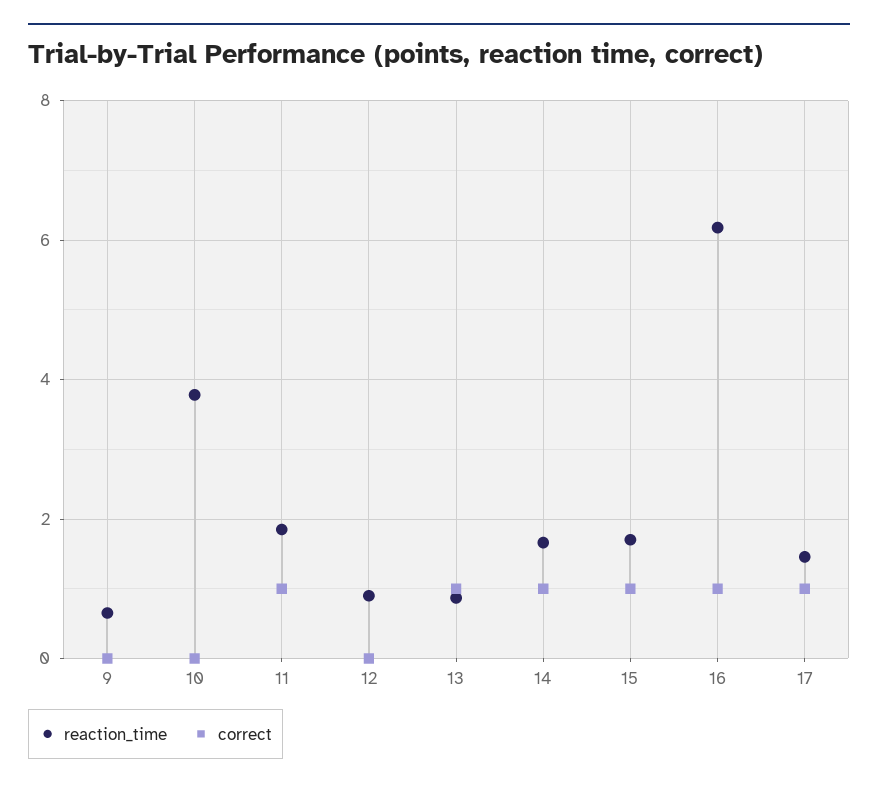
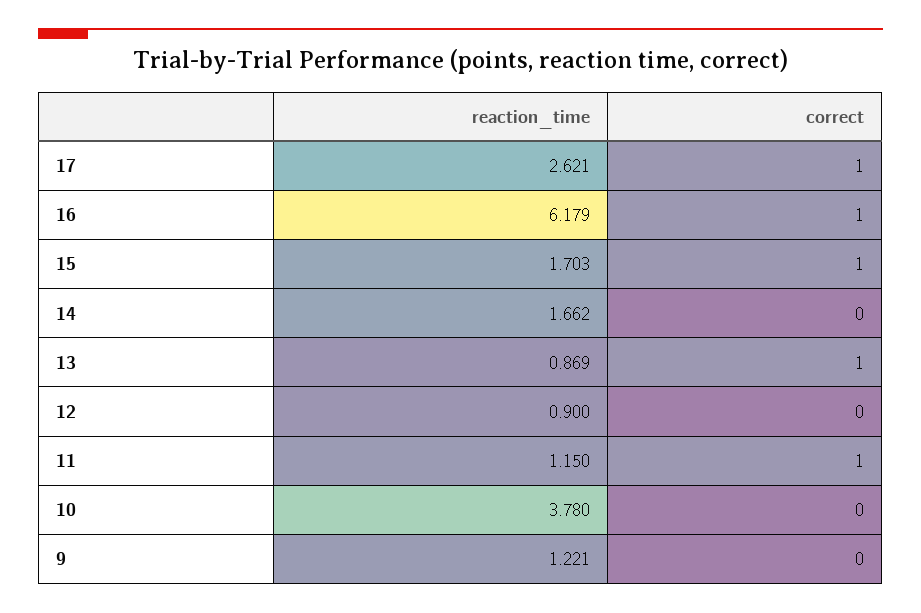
  {
    "reaction_time": {
-     "9": 0.6,
+     "9": 1.221,
      "10": 3.78,
-     "11": 1.8,
+     "11": 1.15,
      "12": 0.9,
      "13": 0.869,
      "14": 1.662,
      "15": 1.703,
      "16": 6.179,
-     "17": 1.4
+     "17": 2.621
    },
    "correct": {
      "9": 0,
      "10": 0,
      "11": 1,
      "12": 0,
      "13": 1,
-     "14": 1,
+     "14": 0,
      "15": 1,
      "16": 1,
      "17": 1
    }
  }

